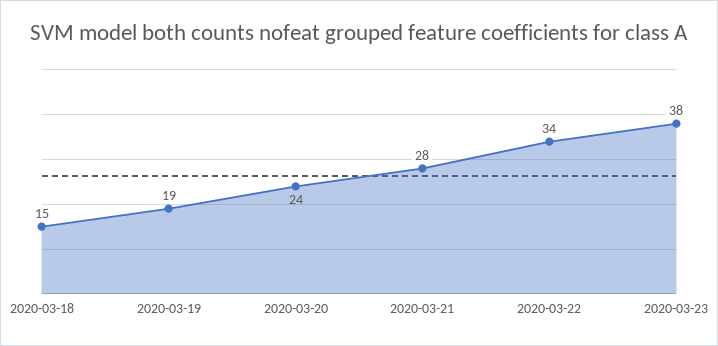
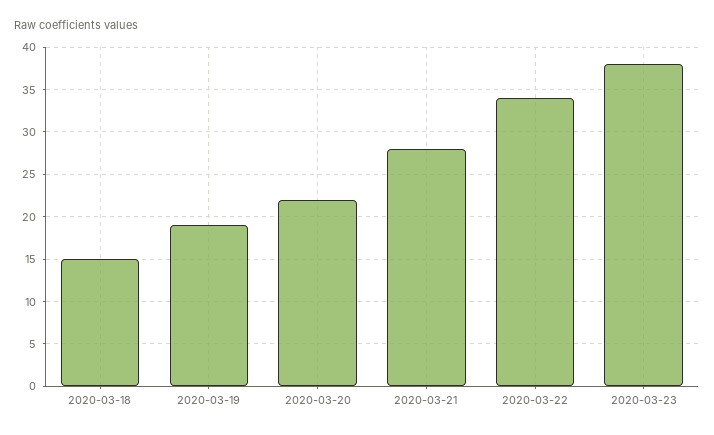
  {
    "2020-03-18": 15,
    "2020-03-19": 19,
-   "2020-03-20": 24,
+   "2020-03-20": 22,
    "2020-03-21": 28,
    "2020-03-22": 34,
    "2020-03-23": 38
  }

